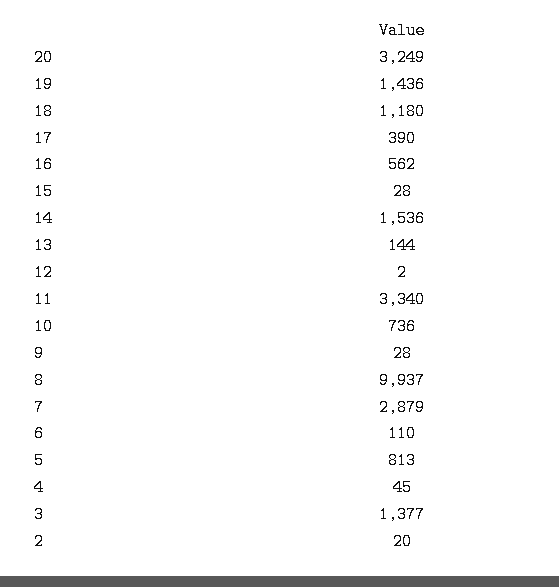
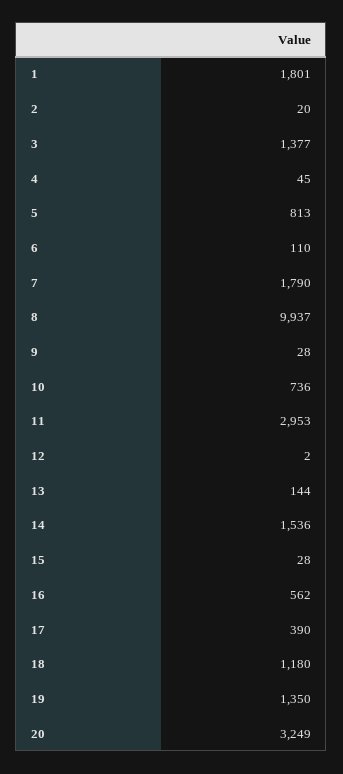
  {
    "20": 3249,
-   "19": 1436,
+   "19": 1350,
    "18": 1180,
    "17": 390,
    "16": 562,
    "15": 28,
    "14": 1536,
    "13": 144,
    "12": 2,
-   "11": 3340,
+   "11": 2953,
    "10": 736,
    "9": 28,
    "8": 9937,
-   "7": 2879,
+   "7": 1790,
    "6": 110,
    "5": 813,
    "4": 45,
    "3": 1377,
-   "2": 20
+   "2": 20,
+   "1": 1801
  }

